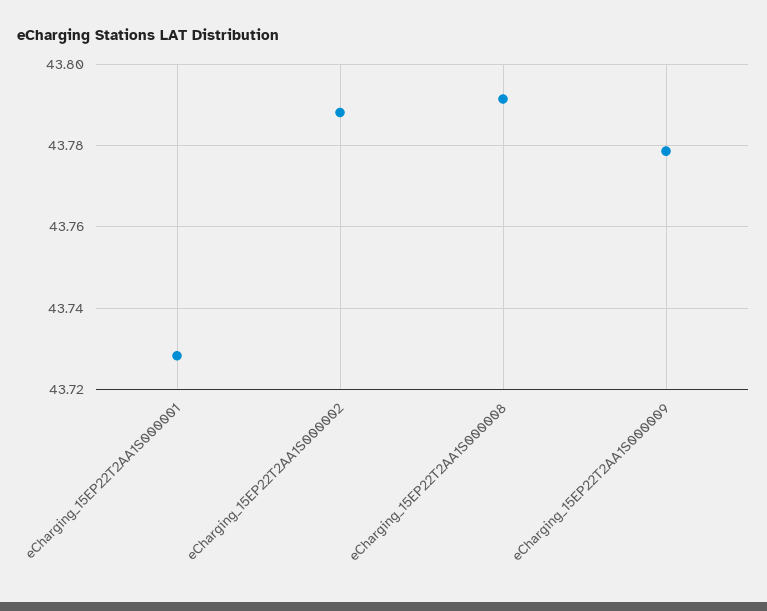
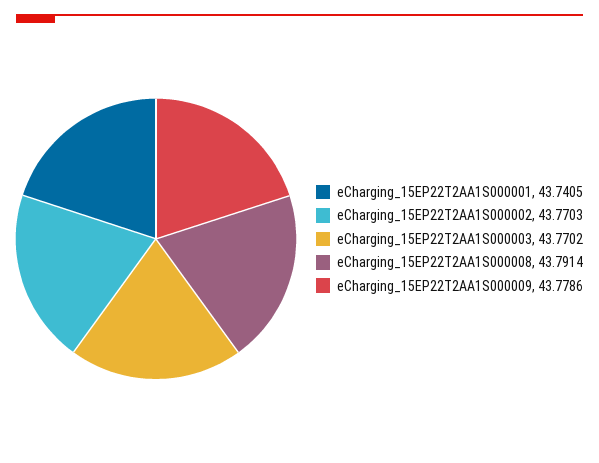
  {
-   "eCharging_15EP22T2AA1S000001": 43.728,
+   "eCharging_15EP22T2AA1S000001": 43.7405,
-   "eCharging_15EP22T2AA1S000002": 43.788,
+   "eCharging_15EP22T2AA1S000002": 43.7703,
    "eCharging_15EP22T2AA1S000008": 43.7914,
-   "eCharging_15EP22T2AA1S000009": 43.7786
+   "eCharging_15EP22T2AA1S000009": 43.7786,
+   "eCharging_15EP22T2AA1S000003": 43.7702
  }

